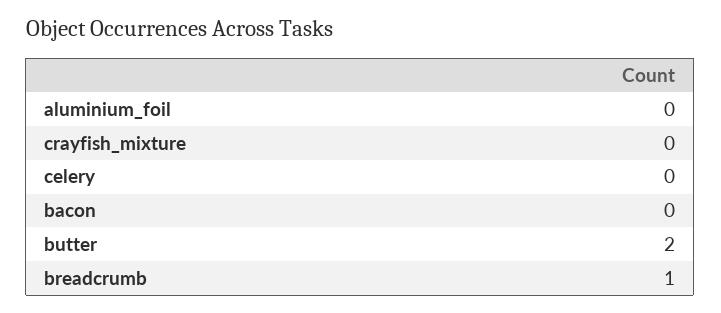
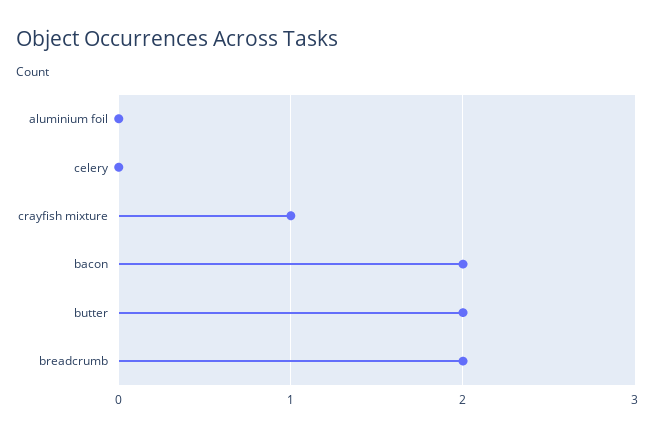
  {
    "aluminium_foil": 0,
-   "crayfish_mixture": 0,
+   "crayfish_mixture": 1,
    "celery": 0,
-   "bacon": 0,
+   "bacon": 2,
    "butter": 2,
-   "breadcrumb": 1
+   "breadcrumb": 2
  }

